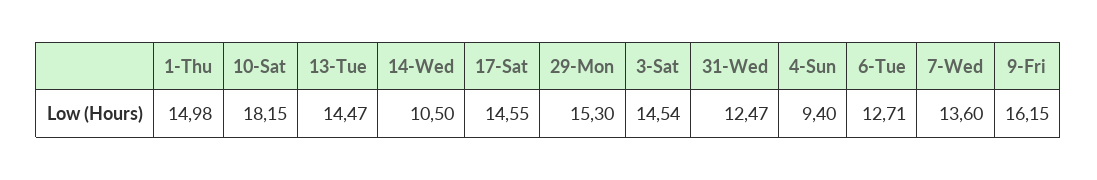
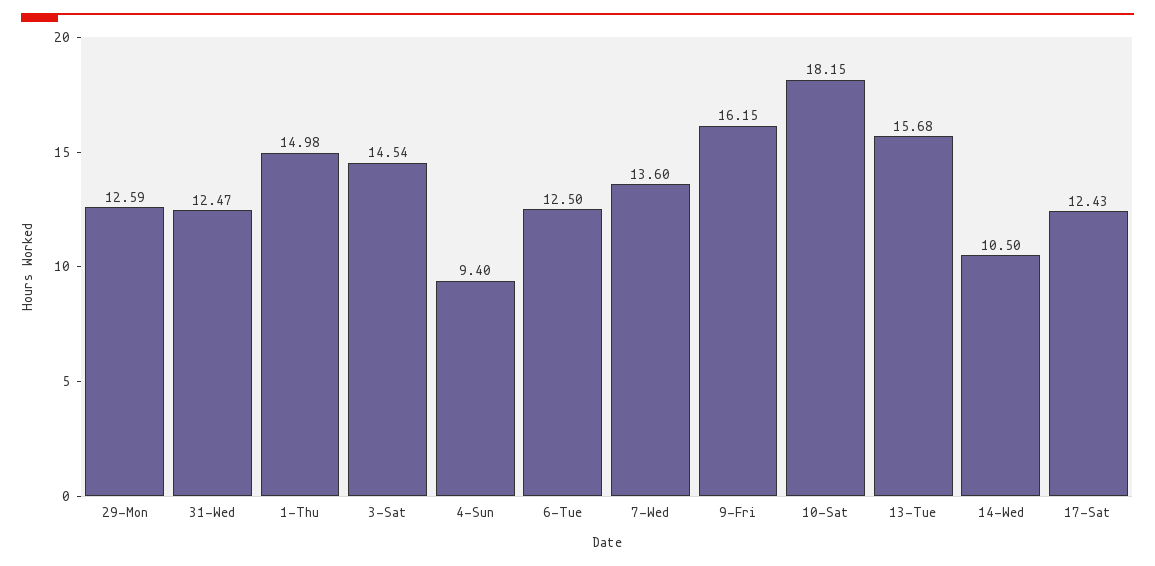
  {
    "1-Thu": 14.98,
    "10-Sat": 18.15,
-   "13-Tue": 14.47,
+   "13-Tue": 15.68,
    "14-Wed": 10.5,
-   "17-Sat": 14.55,
+   "17-Sat": 12.43,
-   "29-Mon": 15.3,
+   "29-Mon": 12.59,
    "3-Sat": 14.54,
    "31-Wed": 12.47,
    "4-Sun": 9.4,
-   "6-Tue": 12.71,
+   "6-Tue": 12.5,
    "7-Wed": 13.6,
    "9-Fri": 16.15
  }

